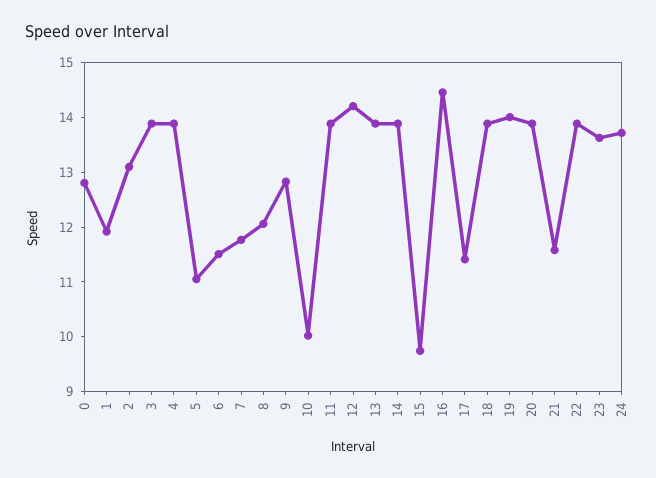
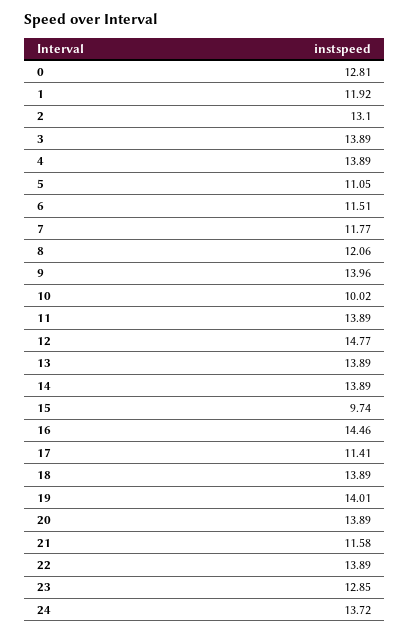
  {
    "0": 12.81,
    "1": 11.92,
    "2": 13.1,
    "3": 13.89,
    "4": 13.89,
    "5": 11.05,
    "6": 11.51,
    "7": 11.77,
    "8": 12.06,
-   "9": 12.8,
+   "9": 13.96,
    "10": 10.02,
    "11": 13.89,
-   "12": 14.2,
+   "12": 14.77,
    "13": 13.89,
    "14": 13.89,
    "15": 9.74,
    "16": 14.46,
    "17": 11.41,
    "18": 13.89,
    "19": 14.01,
    "20": 13.89,
    "21": 11.58,
    "22": 13.89,
-   "23": 13.6,
+   "23": 12.85,
    "24": 13.72
  }

